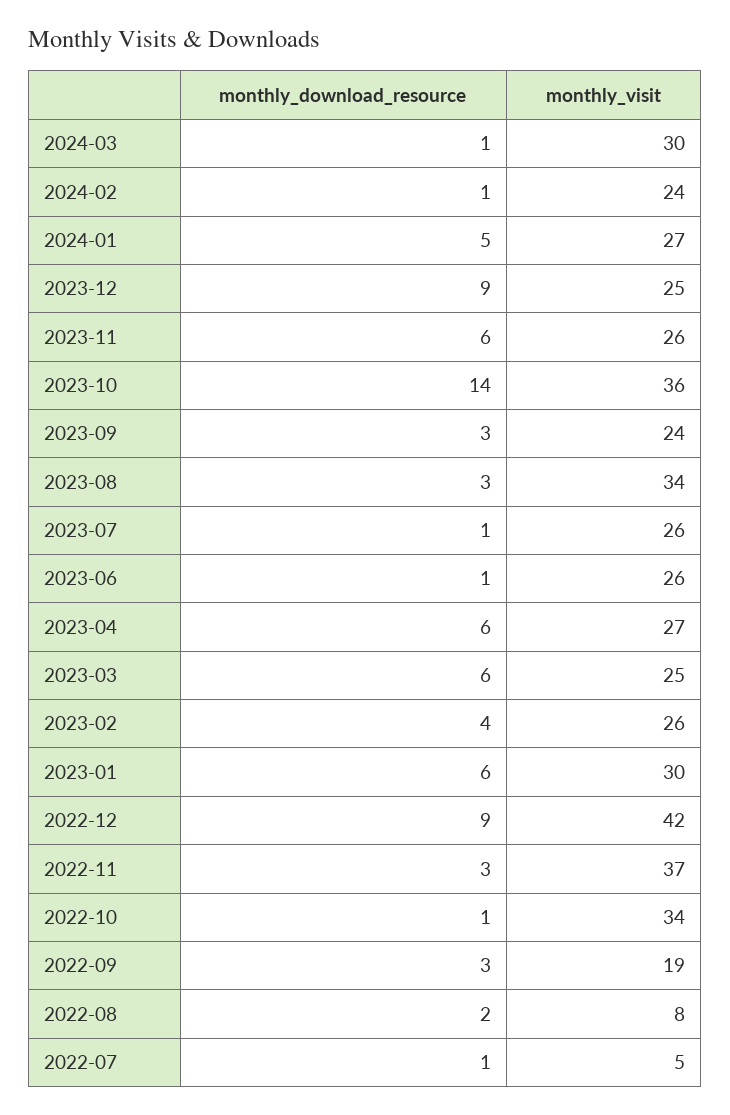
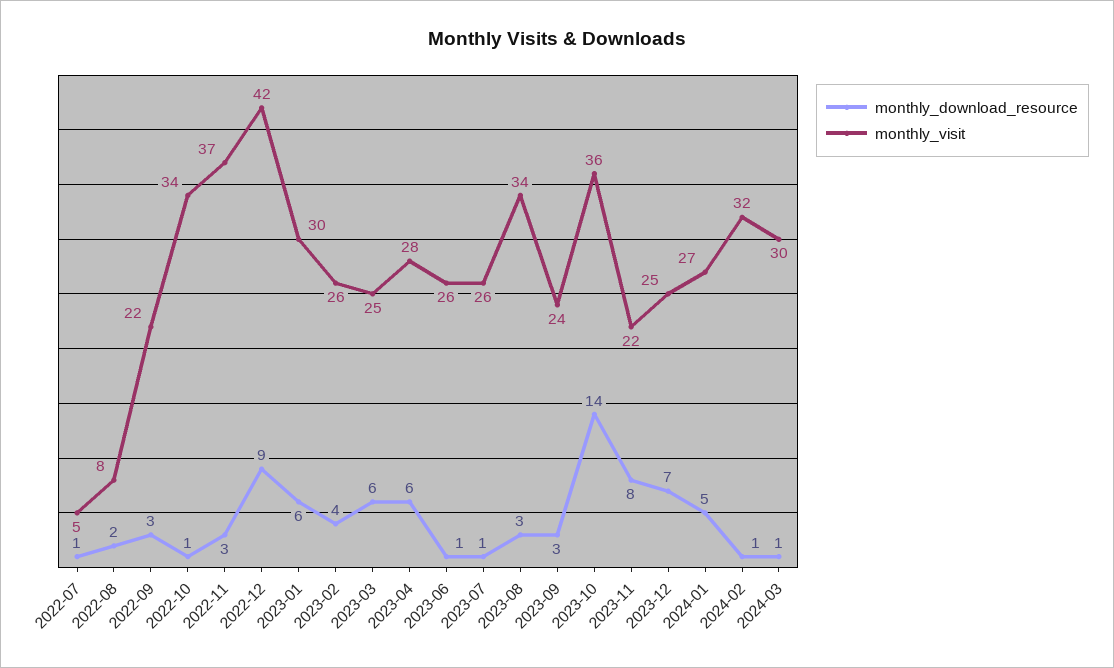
  {
    "monthly_download_resource": {
      "2024-03": 1,
      "2024-02": 1,
      "2024-01": 5,
-     "2023-12": 9,
+     "2023-12": 7,
-     "2023-11": 6,
+     "2023-11": 8,
      "2023-10": 14,
      "2023-09": 3,
      "2023-08": 3,
      "2023-07": 1,
      "2023-06": 1,
      "2023-04": 6,
      "2023-03": 6,
      "2023-02": 4,
      "2023-01": 6,
      "2022-12": 9,
      "2022-11": 3,
      "2022-10": 1,
      "2022-09": 3,
      "2022-08": 2,
      "2022-07": 1
    },
    "monthly_visit": {
      "2024-03": 30,
-     "2024-02": 24,
+     "2024-02": 32,
      "2024-01": 27,
      "2023-12": 25,
-     "2023-11": 26,
+     "2023-11": 22,
      "2023-10": 36,
      "2023-09": 24,
      "2023-08": 34,
      "2023-07": 26,
      "2023-06": 26,
-     "2023-04": 27,
+     "2023-04": 28,
      "2023-03": 25,
      "2023-02": 26,
      "2023-01": 30,
      "2022-12": 42,
      "2022-11": 37,
      "2022-10": 34,
-     "2022-09": 19,
+     "2022-09": 22,
      "2022-08": 8,
      "2022-07": 5
    }
  }

